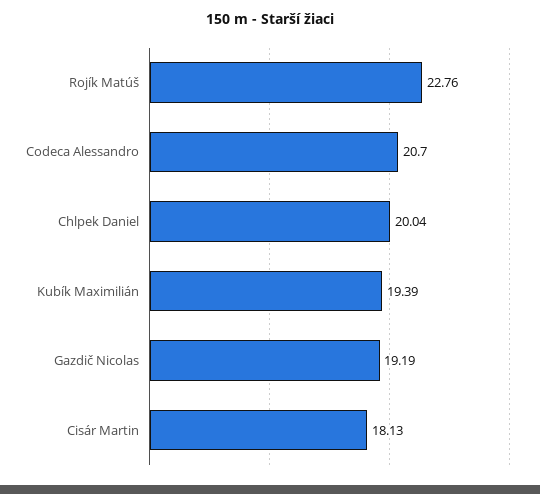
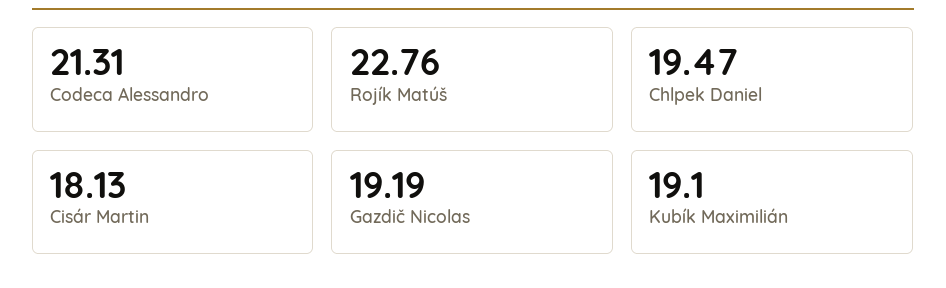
  {
    "Rojík Matúš": 22.76,
-   "Codeca Alessandro": 20.7,
+   "Codeca Alessandro": 21.31,
-   "Chlpek Daniel": 20.04,
+   "Chlpek Daniel": 19.47,
-   "Kubík Maximilián": 19.39,
+   "Kubík Maximilián": 19.1,
    "Gazdič Nicolas": 19.19,
    "Cisár Martin": 18.13
  }

